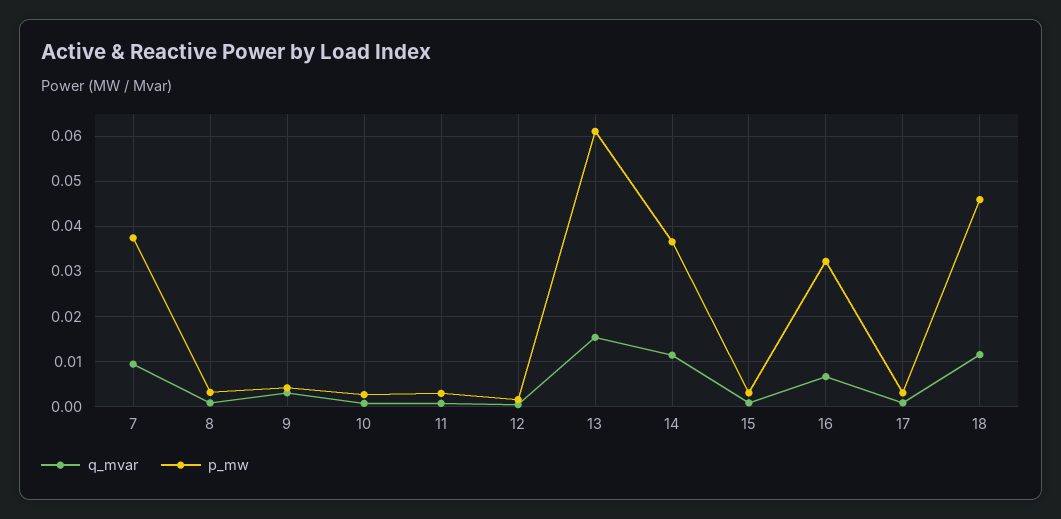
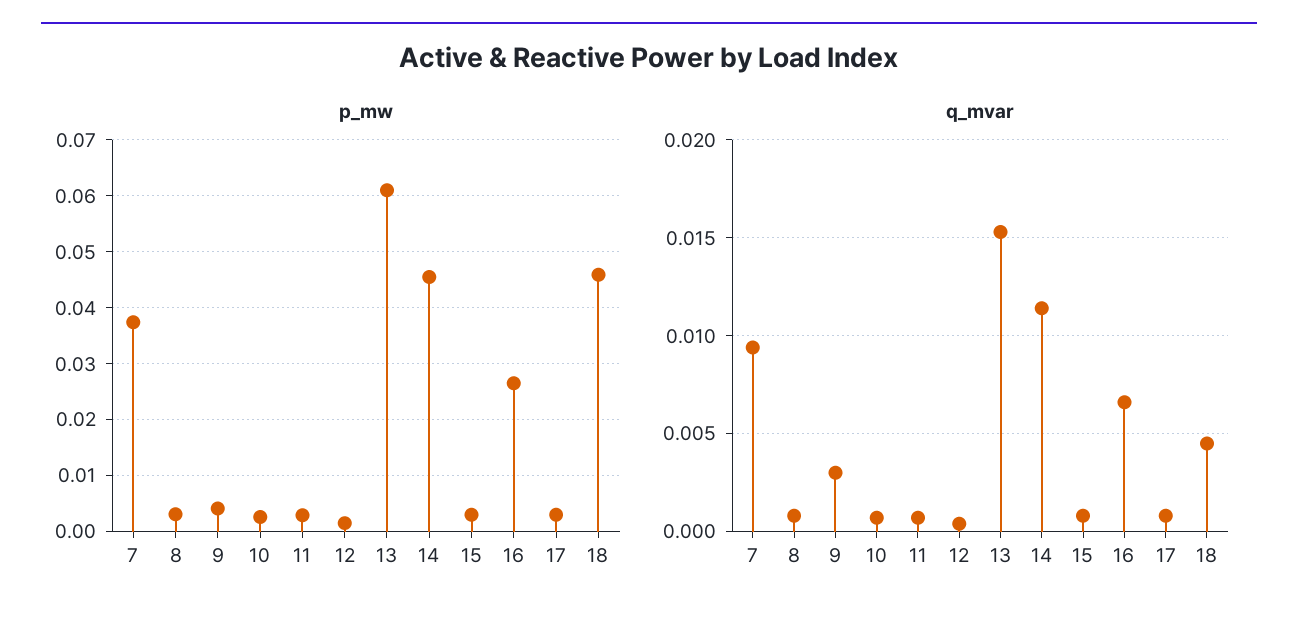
  {
    "q_mvar": {
      "7": 0.0095,
      "8": 0.001,
      "9": 0.003,
      "10": 0.0005,
      "11": 0.0005,
      "12": 0.0005,
      "13": 0.0155,
      "14": 0.0115,
      "15": 0.001,
      "16": 0.0065,
      "17": 0.001,
-     "18": 0.012
+     "18": 0.0045
    },
    "p_mw": {
      "7": 0.038,
      "8": 0.004,
      "9": 0.004,
      "10": 0.002,
      "11": 0.002,
      "12": 0.002,
      "13": 0.062,
-     "14": 0.036,
+     "14": 0.046,
      "15": 0.004,
-     "16": 0.032,
+     "16": 0.026,
      "17": 0.004,
      "18": 0.046
    }
  }

